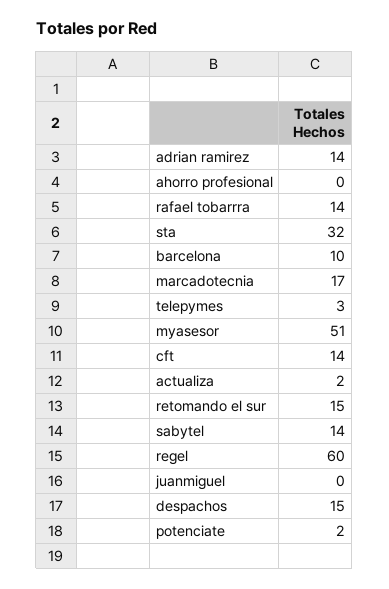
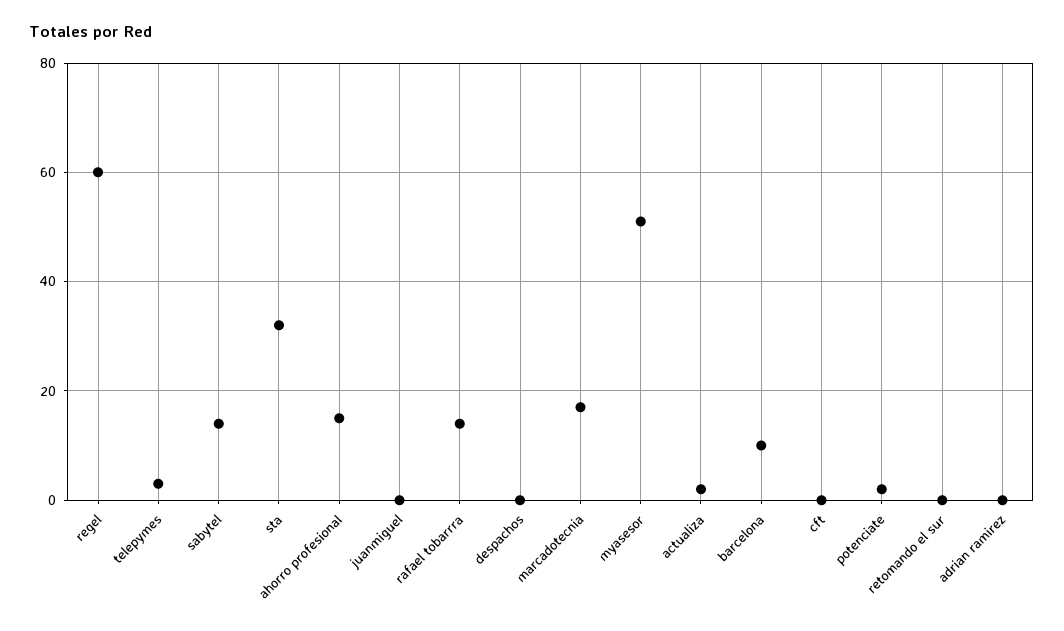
  {
-   "adrian ramirez": 14,
+   "adrian ramirez": 0,
-   "ahorro profesional": 0,
+   "ahorro profesional": 15,
    "rafael tobarrra": 14,
    "sta": 32,
    "barcelona": 10,
    "marcadotecnia": 17,
    "telepymes": 3,
    "myasesor": 51,
-   "cft": 14,
+   "cft": 0,
    "actualiza": 2,
-   "retomando el sur": 15,
+   "retomando el sur": 0,
    "sabytel": 14,
    "regel": 60,
    "juanmiguel": 0,
-   "despachos": 15,
+   "despachos": 0,
    "potenciate": 2
  }

